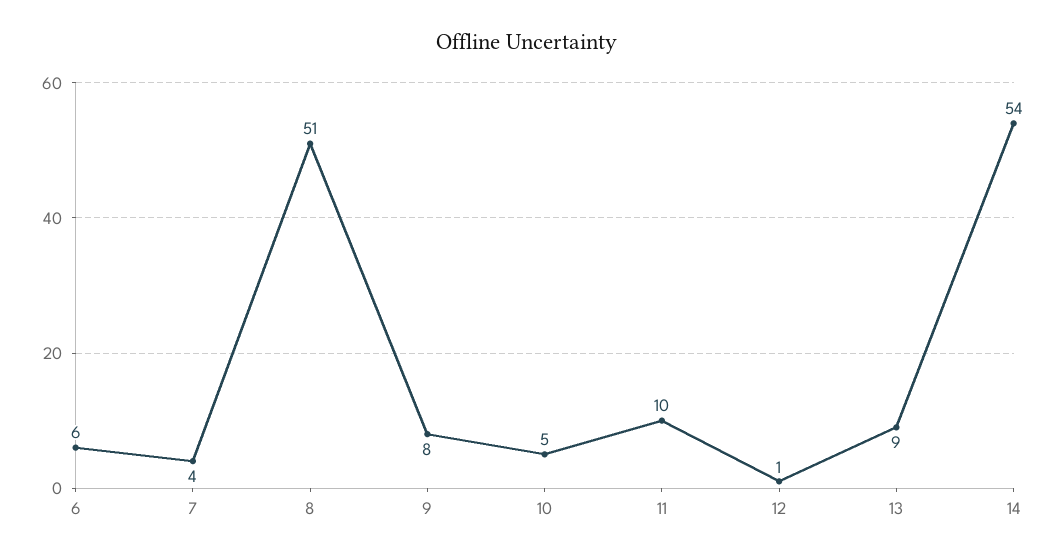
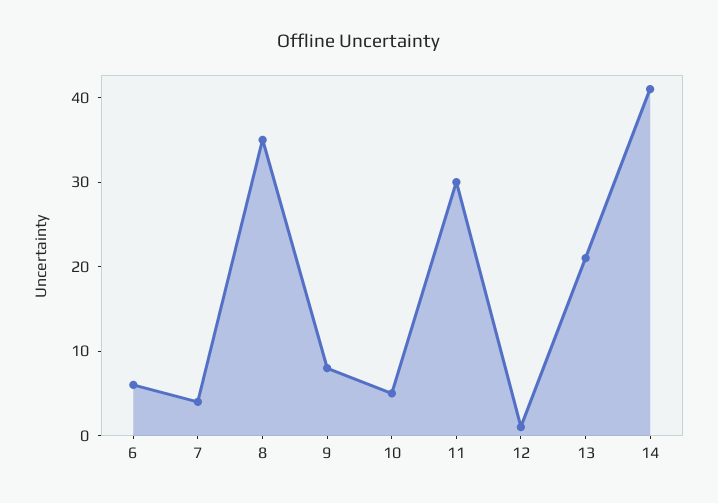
  {
    "6": 6,
    "7": 4,
-   "8": 51,
+   "8": 35,
    "9": 8,
    "10": 5,
-   "11": 10,
+   "11": 30,
    "12": 1,
-   "13": 9,
+   "13": 21,
-   "14": 54
+   "14": 41
  }

